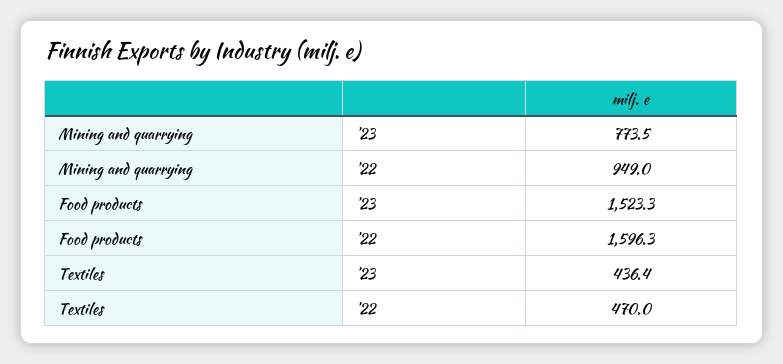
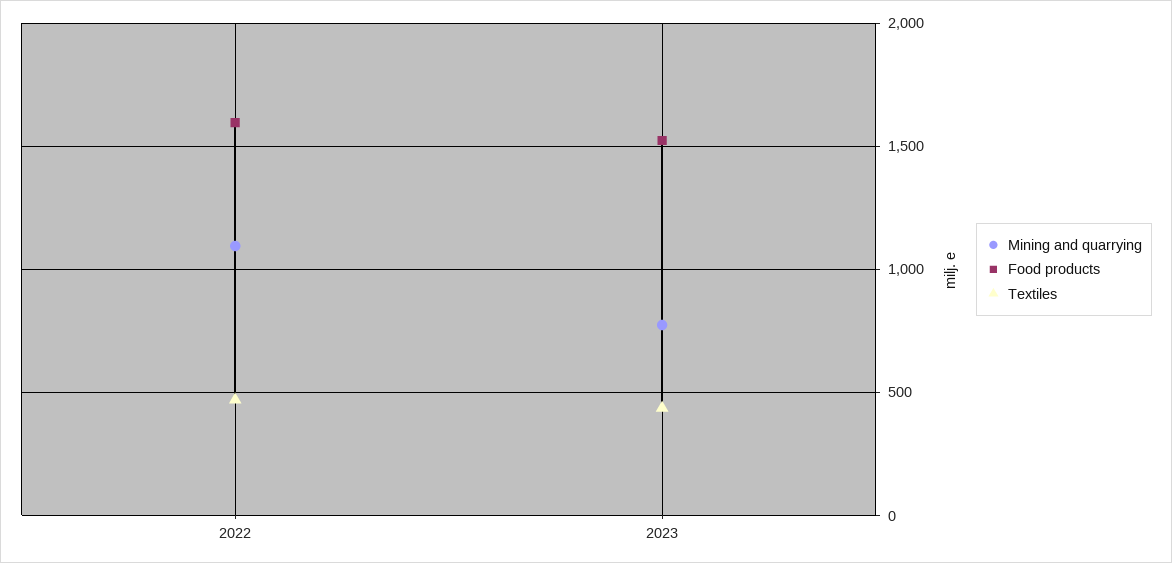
  {
    "Mining and quarrying": {
      "'23": 773.5,
-     "'22": 949
+     "'22": 1100
    },
    "Food products": {
      "'23": 1523.3,
      "'22": 1596.3
    },
    "Textiles": {
      "'23": 436.4,
      "'22": 470
    }
  }

